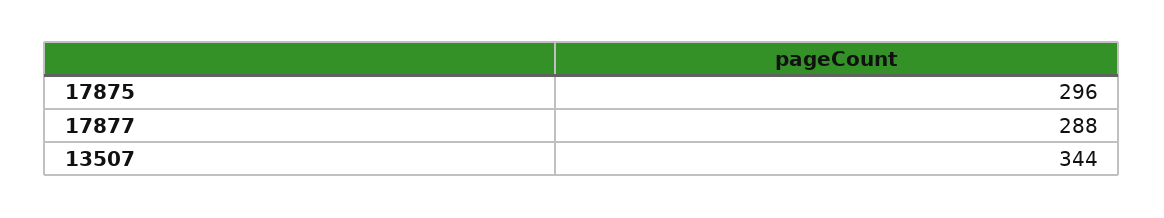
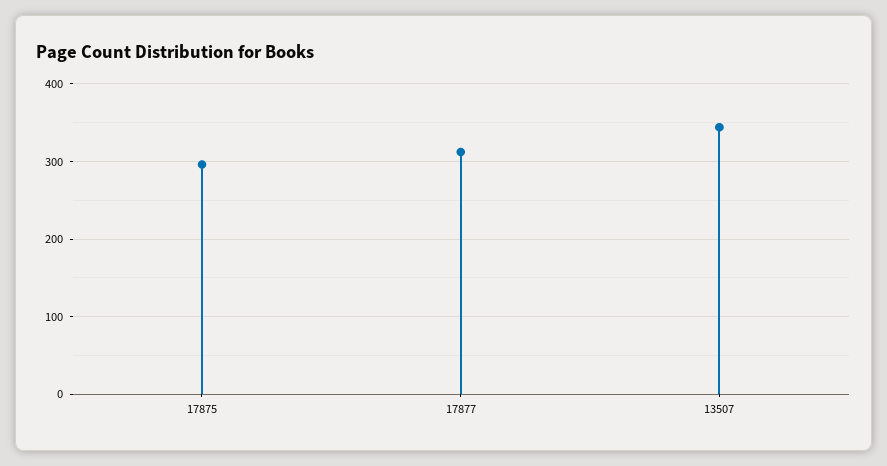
  {
    "17875": 296,
-   "17877": 288,
+   "17877": 310,
    "13507": 344
  }

